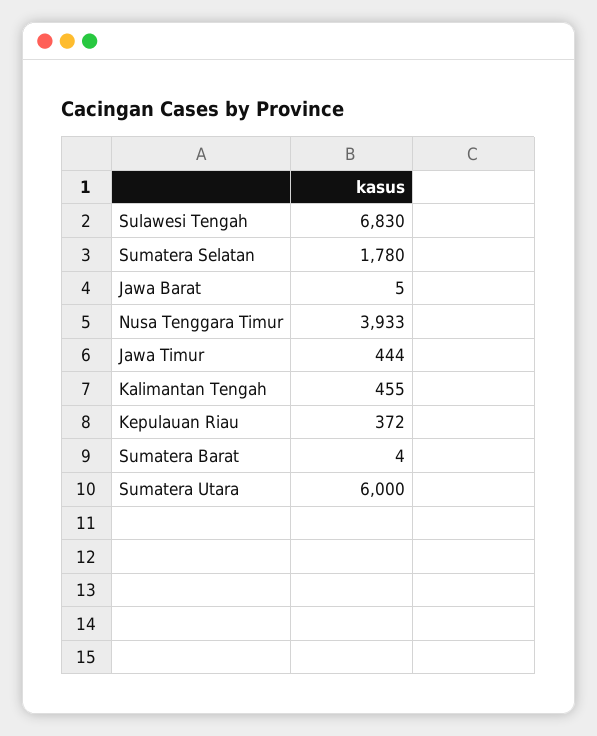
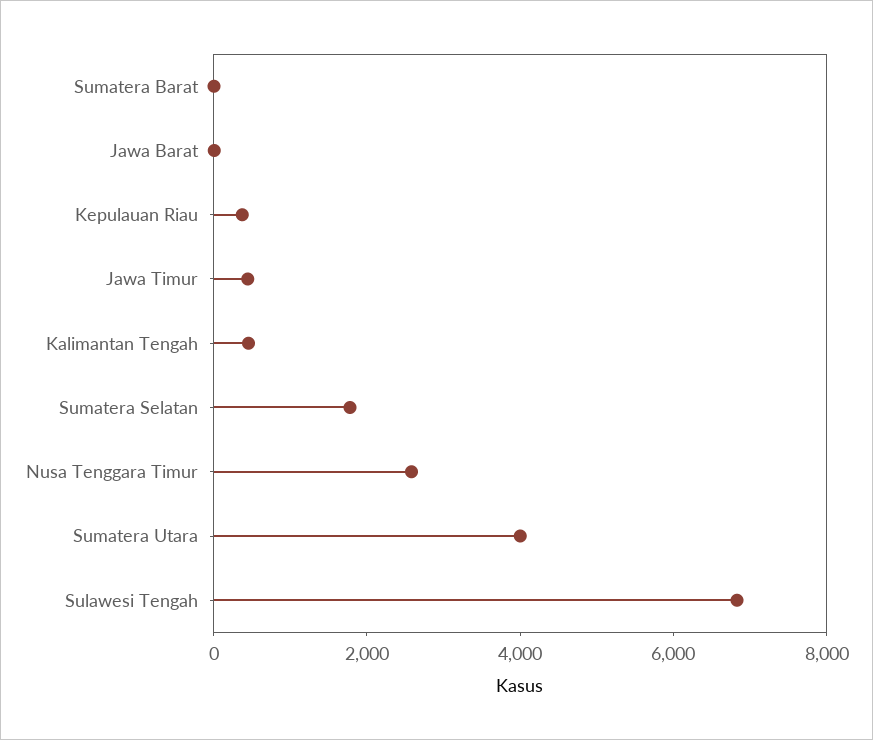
  {
    "Sulawesi Tengah": 6830,
    "Sumatera Selatan": 1780,
    "Jawa Barat": 5,
-   "Nusa Tenggara Timur": 3933,
+   "Nusa Tenggara Timur": 2500,
    "Jawa Timur": 444,
    "Kalimantan Tengah": 455,
    "Kepulauan Riau": 372,
    "Sumatera Barat": 4,
-   "Sumatera Utara": 6000
+   "Sumatera Utara": 4000
  }

